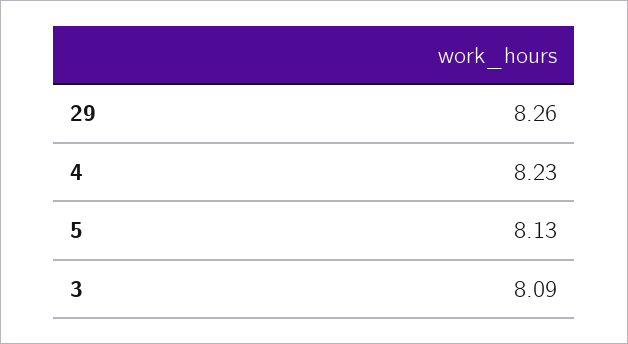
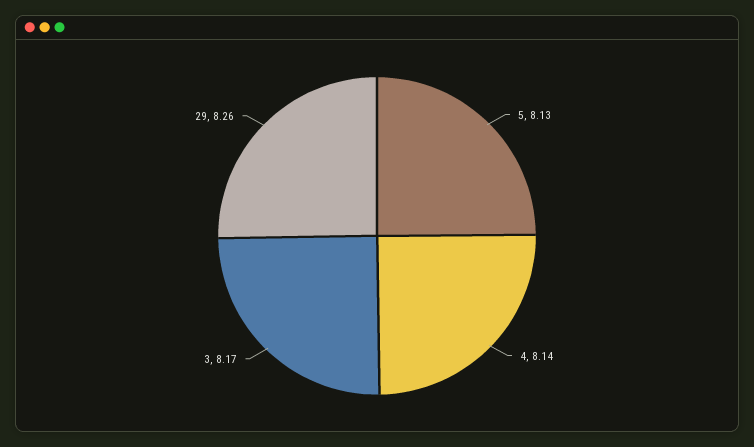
  {
    "29": 8.26,
-   "4": 8.23,
+   "4": 8.14,
    "5": 8.13,
-   "3": 8.09
+   "3": 8.17
  }

